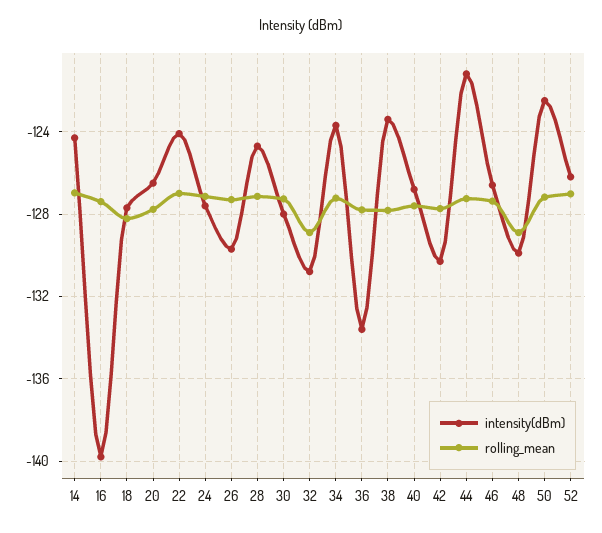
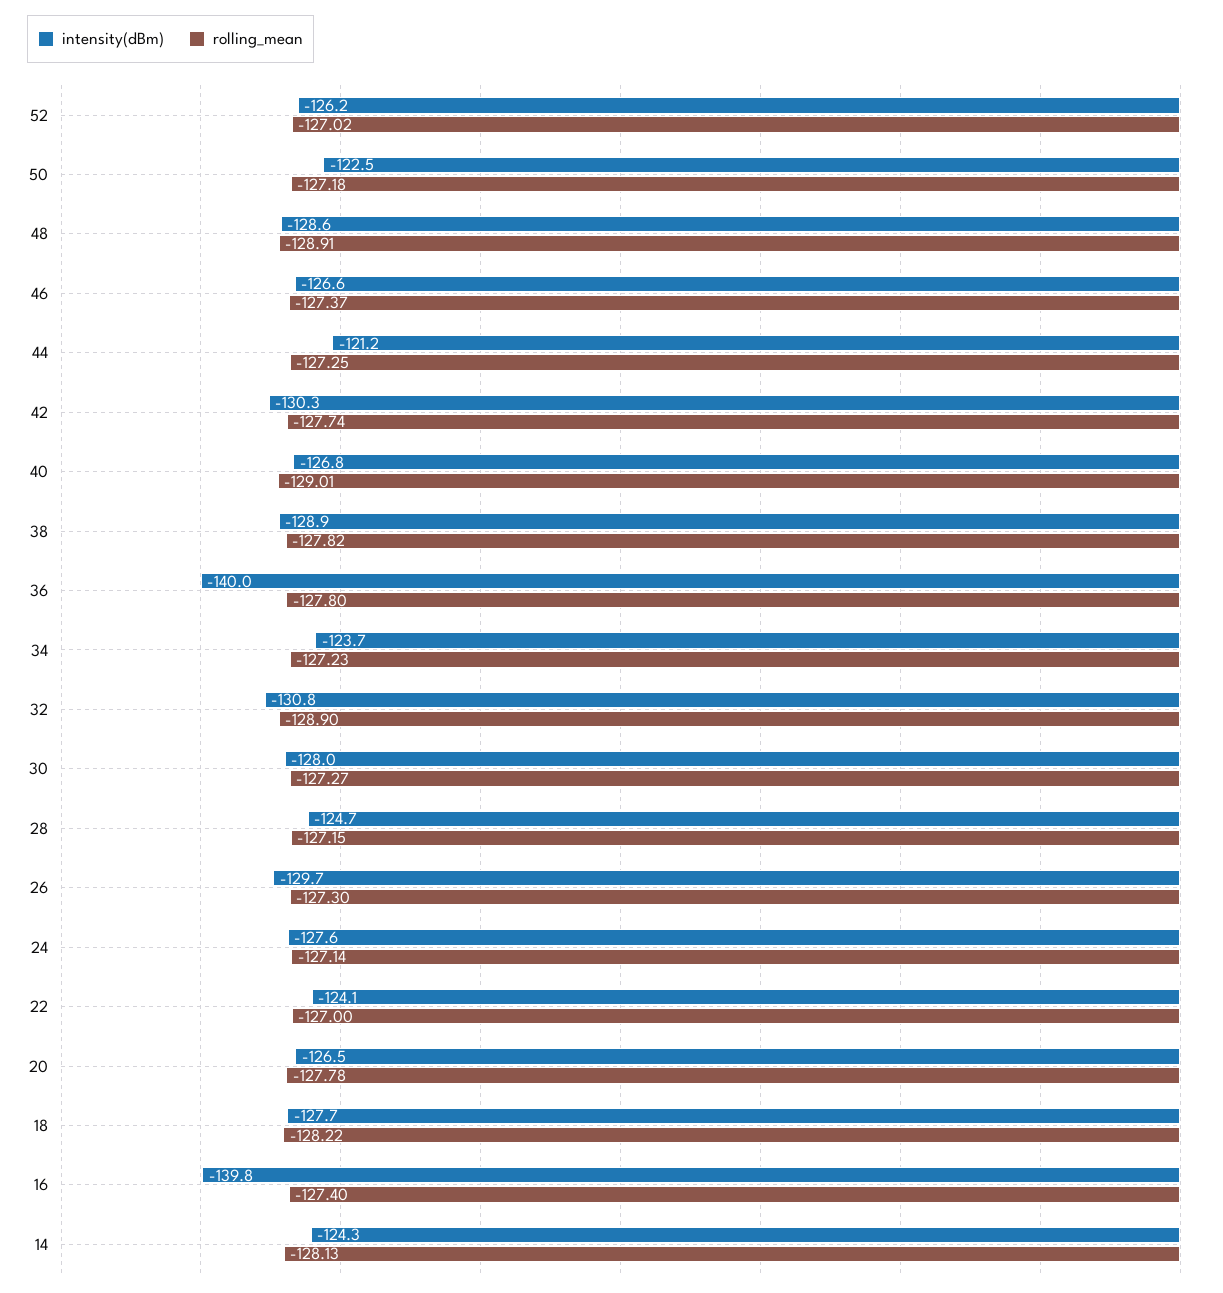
  {
    "intensity(dBm)": {
      "14": -124.3,
      "16": -139.8,
      "18": -127.7,
      "20": -126.5,
      "22": -124.1,
      "24": -127.6,
      "26": -129.7,
      "28": -124.7,
      "30": -128,
      "32": -130.8,
      "34": -123.7,
-     "36": -133.5,
+     "36": -140,
-     "38": -123.5,
+     "38": -128.9,
      "40": -126.8,
      "42": -130.3,
      "44": -121.2,
      "46": -126.6,
-     "48": -130,
+     "48": -128.6,
      "50": -122.5,
      "52": -126.2
    },
    "rolling_mean": {
-     "14": -127,
+     "14": -128.13,
      "16": -127.4,
      "18": -128.22,
      "20": -127.78,
      "22": -127,
      "24": -127.14,
      "26": -127.3,
      "28": -127.15,
      "30": -127.27,
      "32": -128.9,
      "34": -127.23,
      "36": -127.8,
      "38": -127.82,
-     "40": -127.5,
+     "40": -129.01,
      "42": -127.74,
      "44": -127.25,
      "46": -127.37,
      "48": -128.91,
      "50": -127.18,
      "52": -127.02
    }
  }

